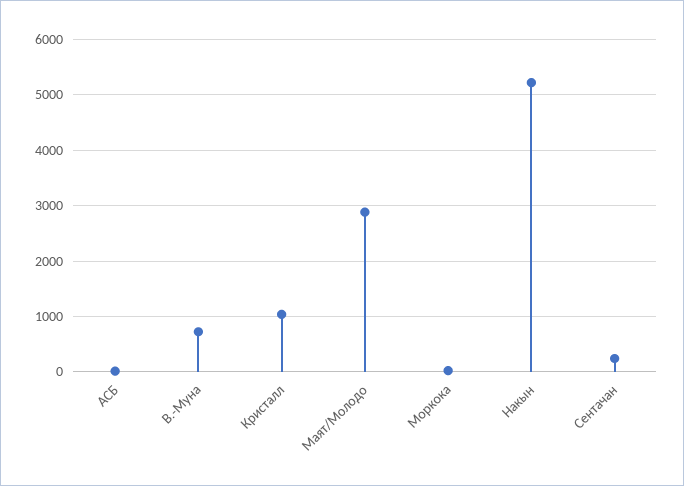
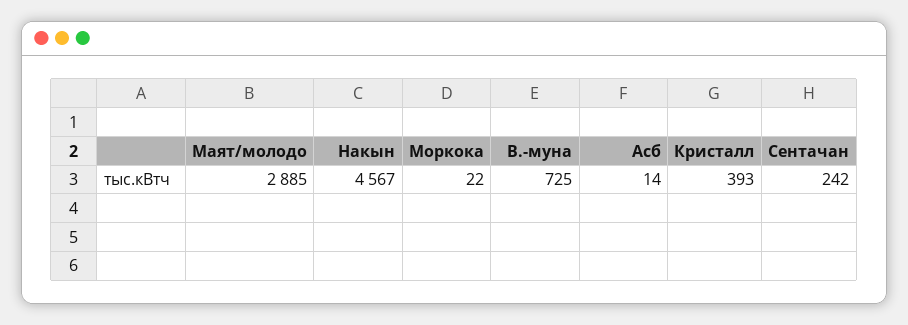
  {
    "АСБ": 14,
    "В.-Муна": 725,
-   "Кристалл": 1000,
+   "Кристалл": 393,
    "Маят/Молодо": 2885,
    "Моркока": 22,
-   "Накын": 5200,
+   "Накын": 4567,
    "Сентачан": 242
  }

